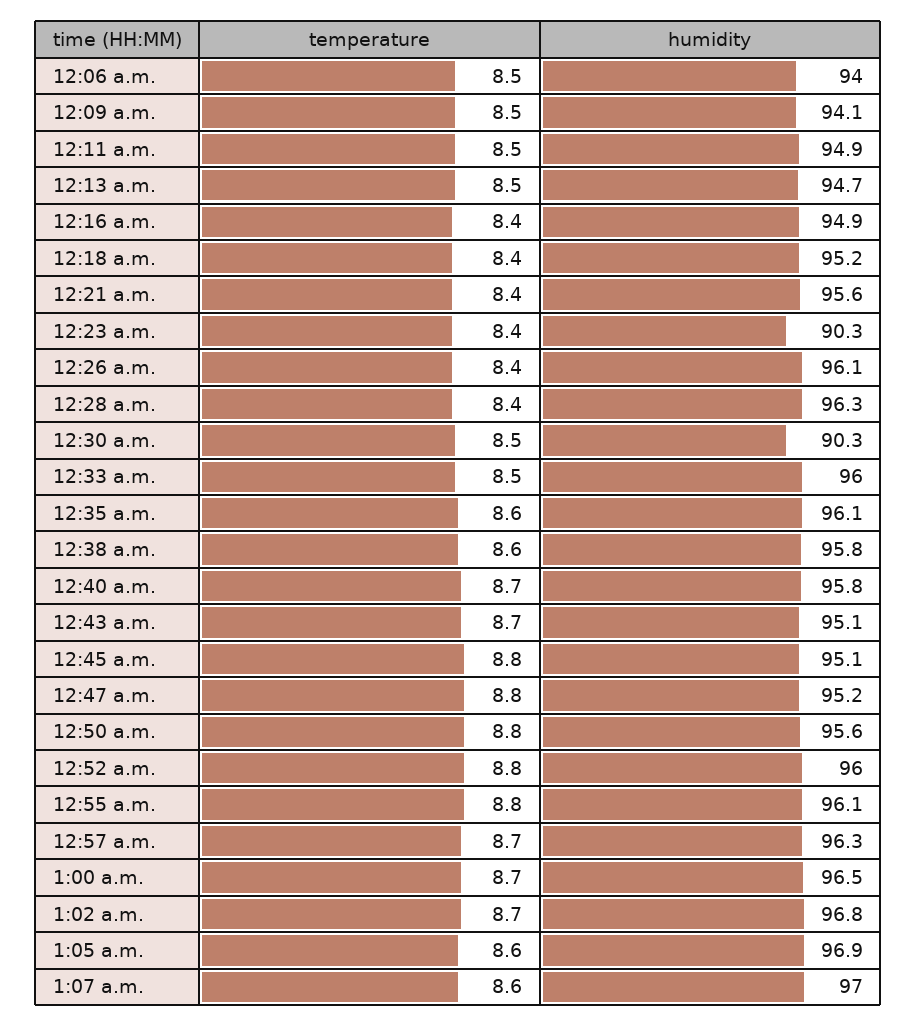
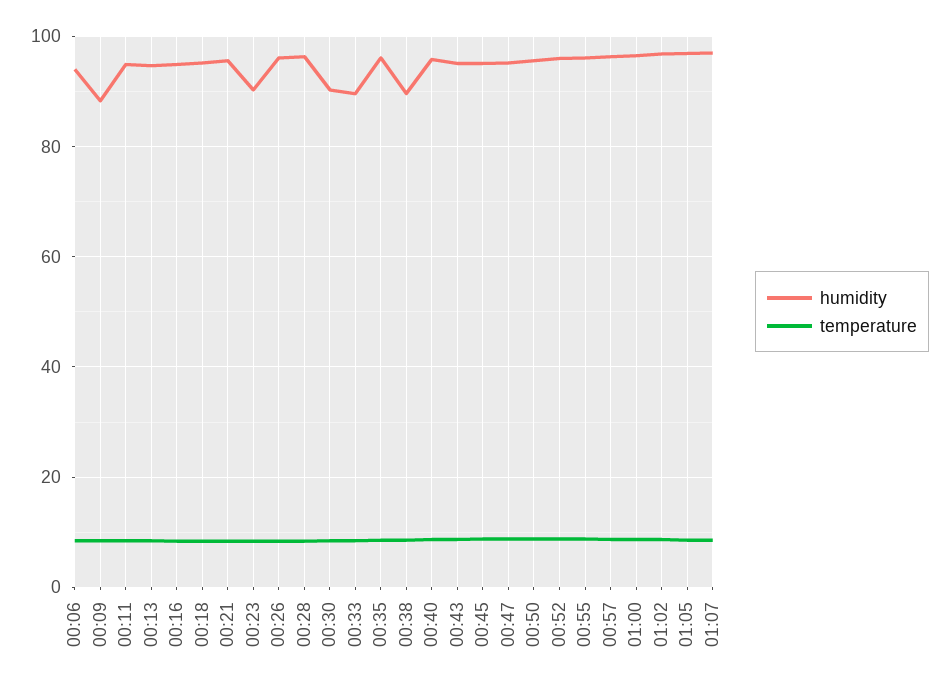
  {
    "temperature": {
      "12:06 a.m.": 8.5,
      "12:09 a.m.": 8.5,
      "12:11 a.m.": 8.5,
      "12:13 a.m.": 8.5,
      "12:16 a.m.": 8.4,
      "12:18 a.m.": 8.4,
      "12:21 a.m.": 8.4,
      "12:23 a.m.": 8.4,
      "12:26 a.m.": 8.4,
      "12:28 a.m.": 8.4,
      "12:30 a.m.": 8.5,
      "12:33 a.m.": 8.5,
      "12:35 a.m.": 8.6,
      "12:38 a.m.": 8.6,
      "12:40 a.m.": 8.7,
      "12:43 a.m.": 8.7,
      "12:45 a.m.": 8.8,
      "12:47 a.m.": 8.8,
      "12:50 a.m.": 8.8,
      "12:52 a.m.": 8.8,
      "12:55 a.m.": 8.8,
      "12:57 a.m.": 8.7,
      "1:00 a.m.": 8.7,
      "1:02 a.m.": 8.7,
      "1:05 a.m.": 8.6,
      "1:07 a.m.": 8.6
    },
    "humidity": {
      "12:06 a.m.": 94,
-     "12:09 a.m.": 94.1,
+     "12:09 a.m.": 88,
      "12:11 a.m.": 94.9,
      "12:13 a.m.": 94.7,
      "12:16 a.m.": 94.9,
      "12:18 a.m.": 95.2,
      "12:21 a.m.": 95.6,
      "12:23 a.m.": 90.3,
      "12:26 a.m.": 96.1,
      "12:28 a.m.": 96.3,
      "12:30 a.m.": 90.3,
-     "12:33 a.m.": 96,
+     "12:33 a.m.": 90,
      "12:35 a.m.": 96.1,
-     "12:38 a.m.": 95.8,
+     "12:38 a.m.": 90,
      "12:40 a.m.": 95.8,
      "12:43 a.m.": 95.1,
      "12:45 a.m.": 95.1,
      "12:47 a.m.": 95.2,
      "12:50 a.m.": 95.6,
      "12:52 a.m.": 96,
      "12:55 a.m.": 96.1,
      "12:57 a.m.": 96.3,
      "1:00 a.m.": 96.5,
      "1:02 a.m.": 96.8,
      "1:05 a.m.": 96.9,
      "1:07 a.m.": 97
    }
  }

